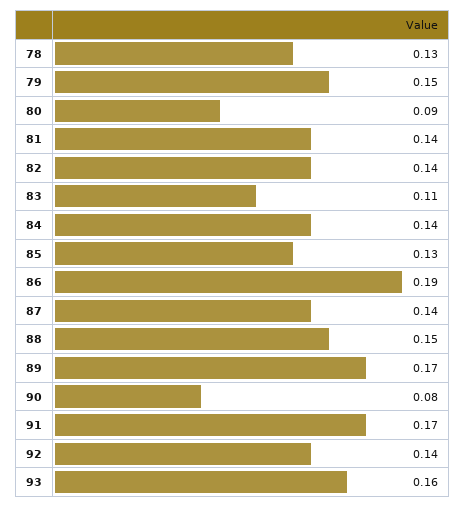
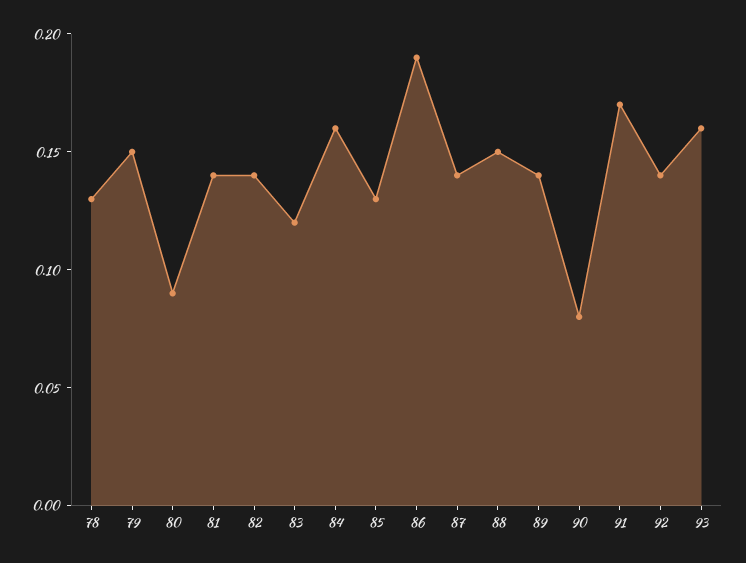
  {
    "78": 0.13,
    "79": 0.15,
    "80": 0.09,
    "81": 0.14,
    "82": 0.14,
-   "83": 0.11,
+   "83": 0.12,
-   "84": 0.14,
+   "84": 0.16,
    "85": 0.13,
    "86": 0.19,
    "87": 0.14,
    "88": 0.15,
-   "89": 0.17,
+   "89": 0.14,
    "90": 0.08,
    "91": 0.17,
    "92": 0.14,
    "93": 0.16
  }

